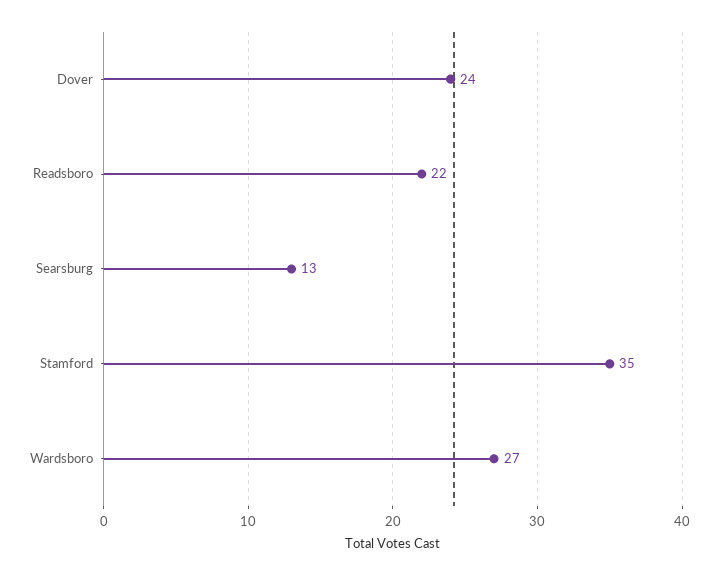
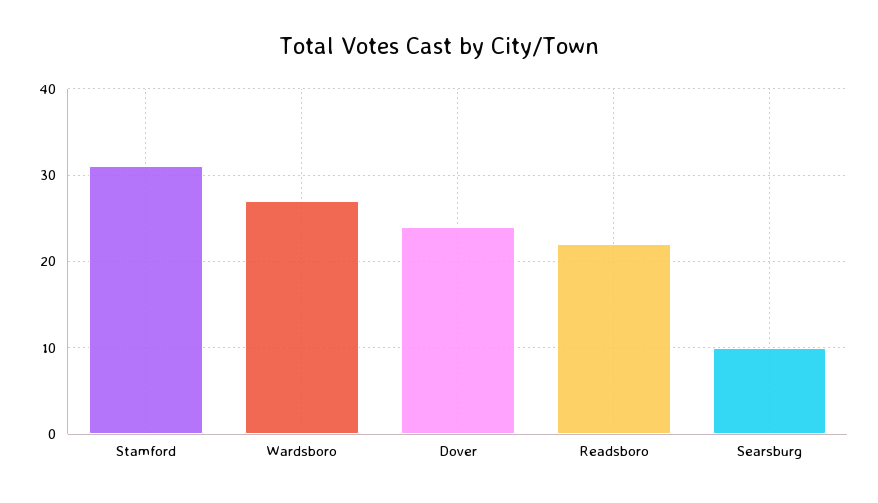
  {
    "Dover": 24,
    "Readsboro": 22,
-   "Searsburg": 13,
+   "Searsburg": 10,
-   "Stamford": 35,
+   "Stamford": 31,
    "Wardsboro": 27
  }

